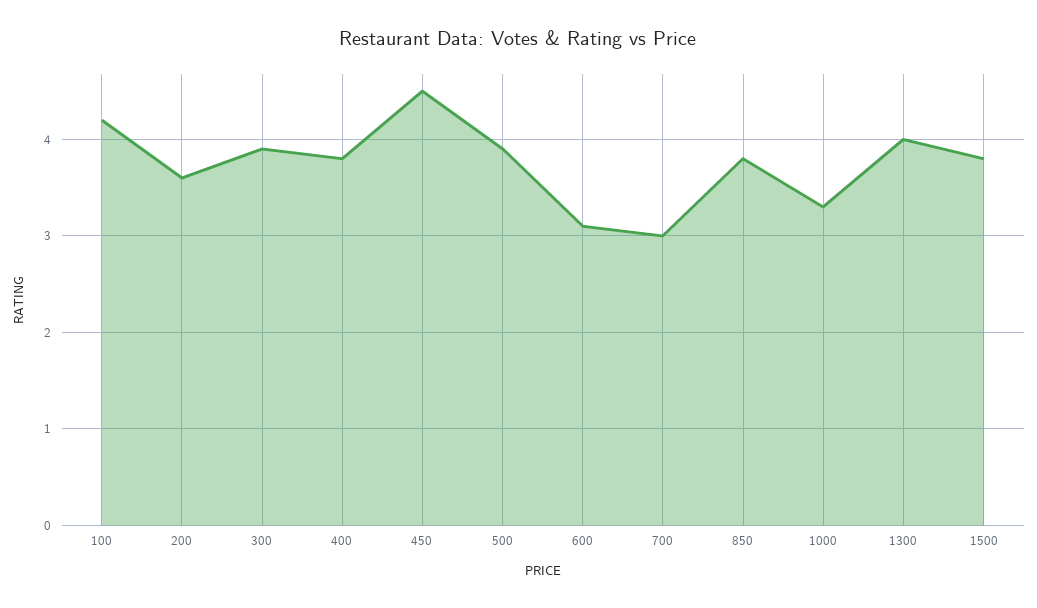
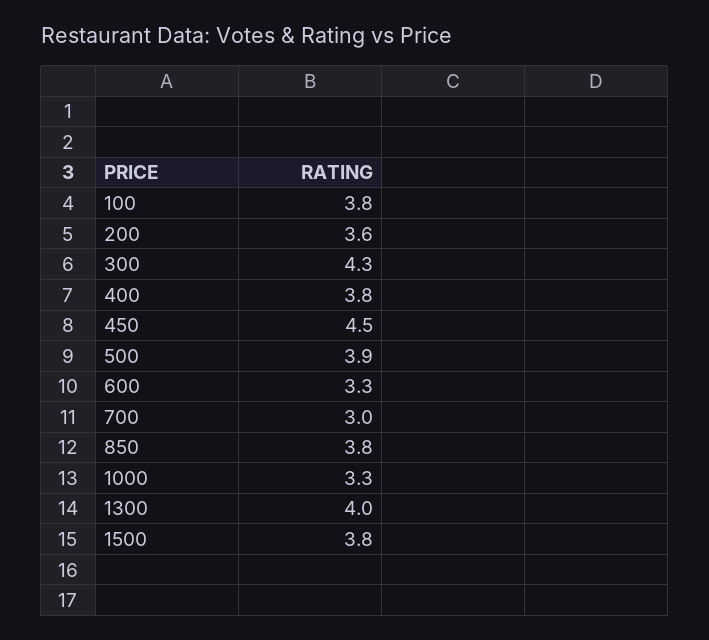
  {
-   "100": 4.2,
+   "100": 3.8,
    "200": 3.6,
-   "300": 3.9,
+   "300": 4.3,
    "400": 3.8,
    "450": 4.5,
    "500": 3.9,
-   "600": 3.1,
+   "600": 3.3,
    "700": 3,
    "850": 3.8,
    "1000": 3.3,
    "1300": 4,
    "1500": 3.8
  }

